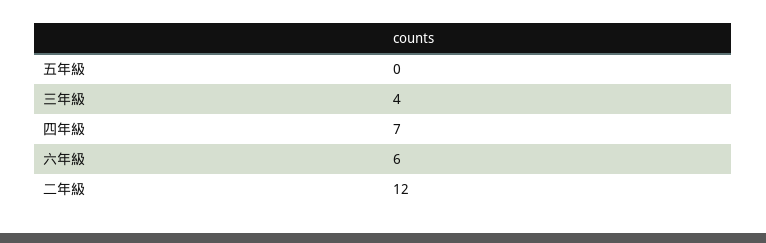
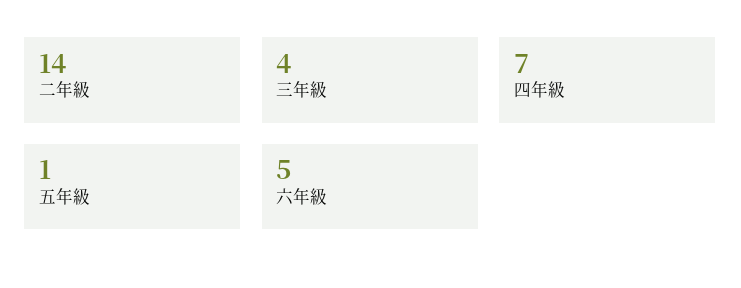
  {
-   "五年級": 0,
+   "五年級": 1,
    "三年級": 4,
    "四年級": 7,
-   "六年級": 6,
+   "六年級": 5,
-   "二年級": 12
+   "二年級": 14
  }

